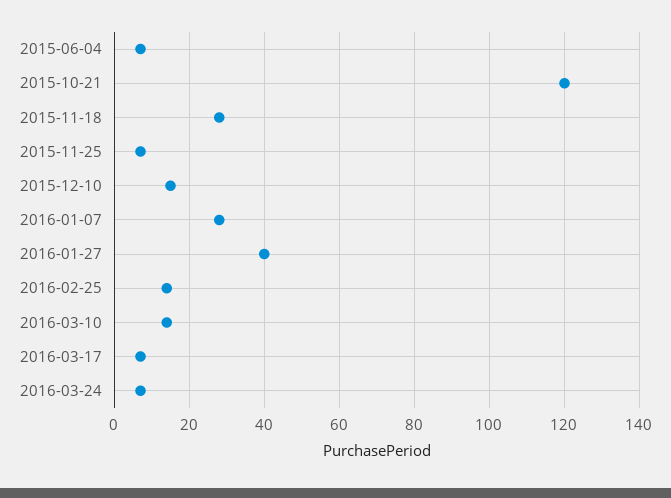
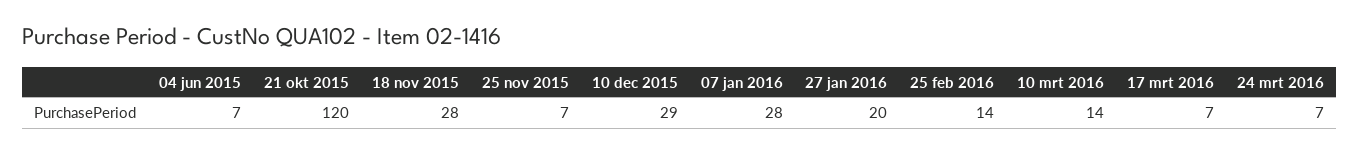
  {
    "2015-06-04": 7,
    "2015-10-21": 120,
    "2015-11-18": 28,
    "2015-11-25": 7,
-   "2015-12-10": 15,
+   "2015-12-10": 29,
    "2016-01-07": 28,
-   "2016-01-27": 40,
+   "2016-01-27": 20,
    "2016-02-25": 14,
    "2016-03-10": 14,
    "2016-03-17": 7,
    "2016-03-24": 7
  }

